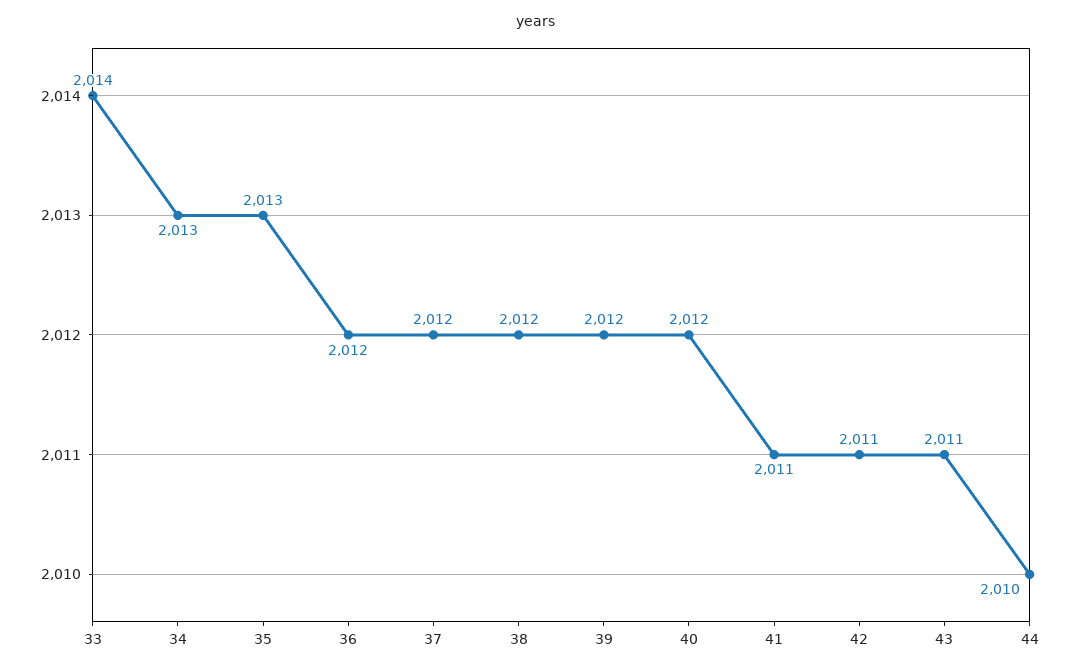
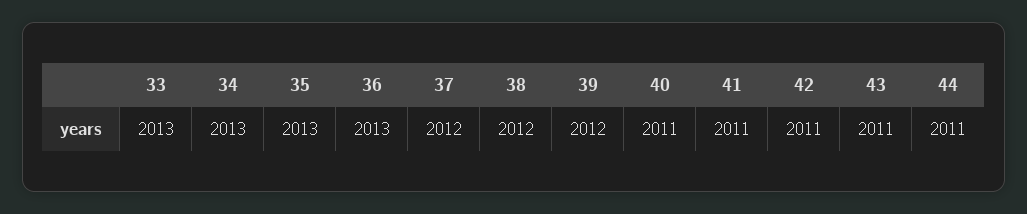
  {
-   "33": 2014,
+   "33": 2013,
    "34": 2013,
    "35": 2013,
-   "36": 2012,
+   "36": 2013,
    "37": 2012,
    "38": 2012,
    "39": 2012,
-   "40": 2012,
+   "40": 2011,
    "41": 2011,
    "42": 2011,
    "43": 2011,
-   "44": 2010
+   "44": 2011
  }

